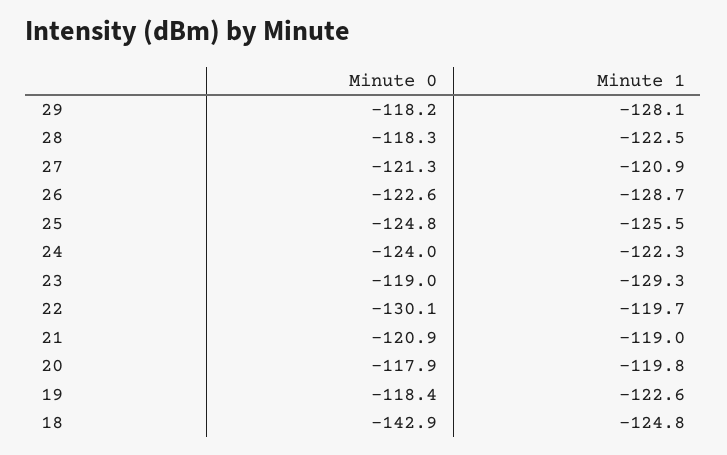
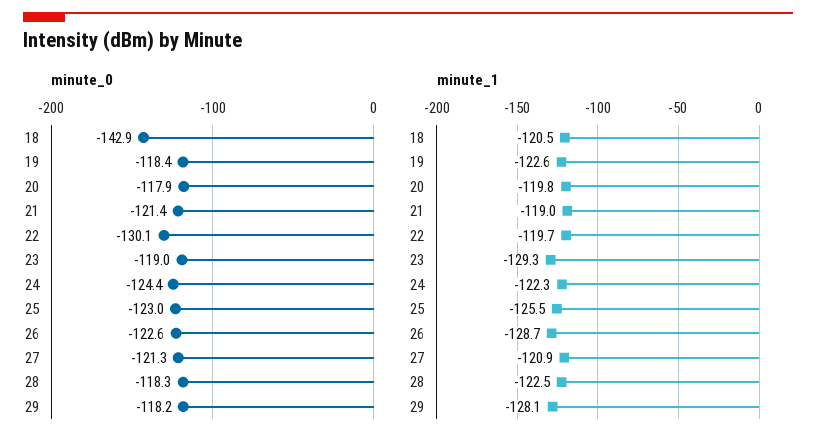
  {
    "Minute 0": {
      "29": -118.2,
      "28": -118.3,
      "27": -121.3,
      "26": -122.6,
-     "25": -124.8,
+     "25": -123,
-     "24": -124,
+     "24": -124.4,
      "23": -119,
      "22": -130.1,
-     "21": -120.9,
+     "21": -121.4,
      "20": -117.9,
      "19": -118.4,
      "18": -142.9
    },
    "Minute 1": {
      "29": -128.1,
      "28": -122.5,
      "27": -120.9,
      "26": -128.7,
      "25": -125.5,
      "24": -122.3,
      "23": -129.3,
      "22": -119.7,
      "21": -119,
      "20": -119.8,
      "19": -122.6,
-     "18": -124.8
+     "18": -120.5
    }
  }

